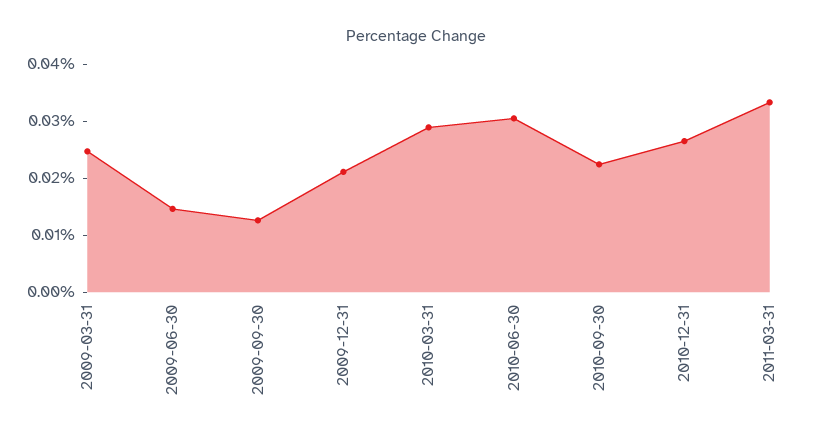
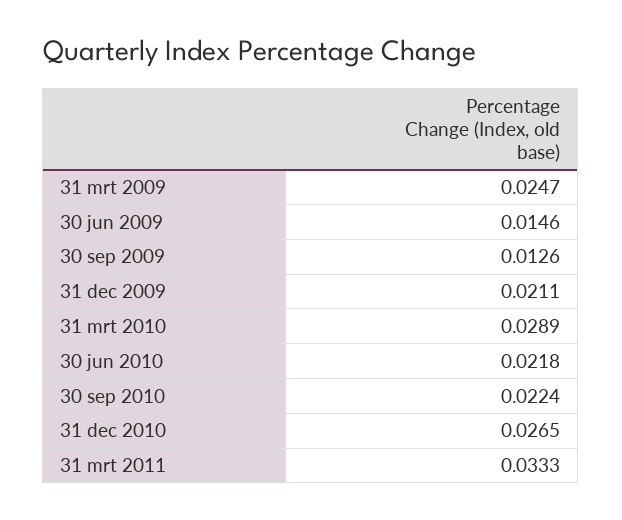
  {
    "2009-03-31": 0.0247,
    "2009-06-30": 0.0146,
    "2009-09-30": 0.0126,
    "2009-12-31": 0.0211,
    "2010-03-31": 0.0289,
-   "2010-06-30": 0.03,
+   "2010-06-30": 0.0218,
    "2010-09-30": 0.0224,
    "2010-12-31": 0.0265,
    "2011-03-31": 0.0333
  }

